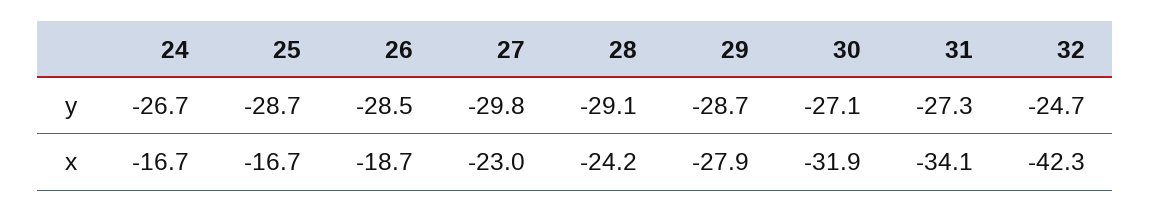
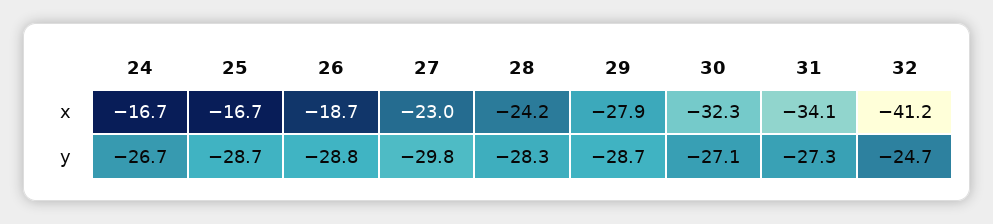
  {
    "24": {
      "y": -26.7,
      "x": -16.7
    },
    "25": {
      "y": -28.7,
      "x": -16.7
    },
    "26": {
-     "y": -28.5,
+     "y": -28.8,
      "x": -18.7
    },
    "27": {
      "y": -29.8,
      "x": -23
    },
    "28": {
-     "y": -29.1,
+     "y": -28.3,
      "x": -24.2
    },
    "29": {
      "y": -28.7,
      "x": -27.9
    },
    "30": {
      "y": -27.1,
-     "x": -31.9
+     "x": -32.3
    },
    "31": {
      "y": -27.3,
      "x": -34.1
    },
    "32": {
      "y": -24.7,
-     "x": -42.3
+     "x": -41.2
    }
  }

